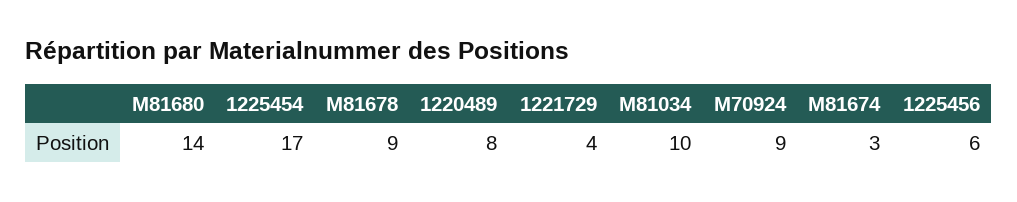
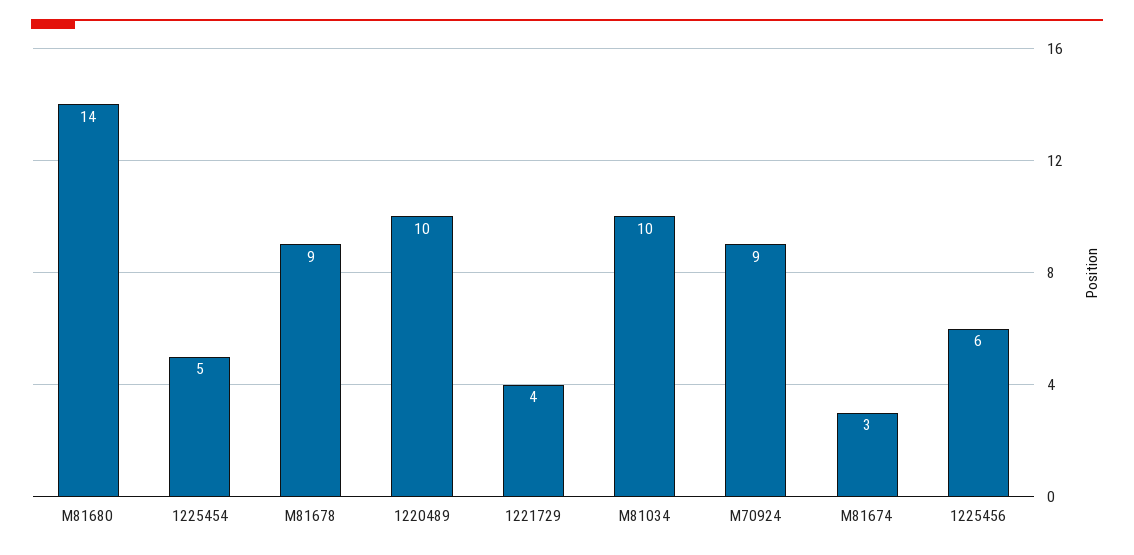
  {
    "M81680": 14,
-   "1225454": 17,
+   "1225454": 5,
    "M81678": 9,
-   "1220489": 8,
+   "1220489": 10,
    "1221729": 4,
    "M81034": 10,
    "M70924": 9,
    "M81674": 3,
    "1225456": 6
  }

